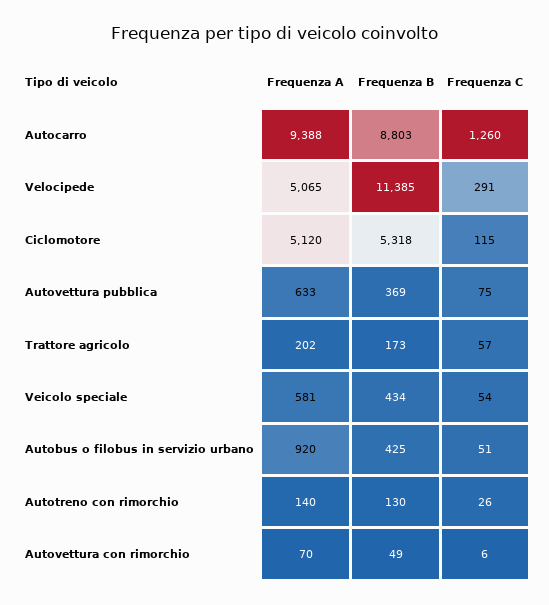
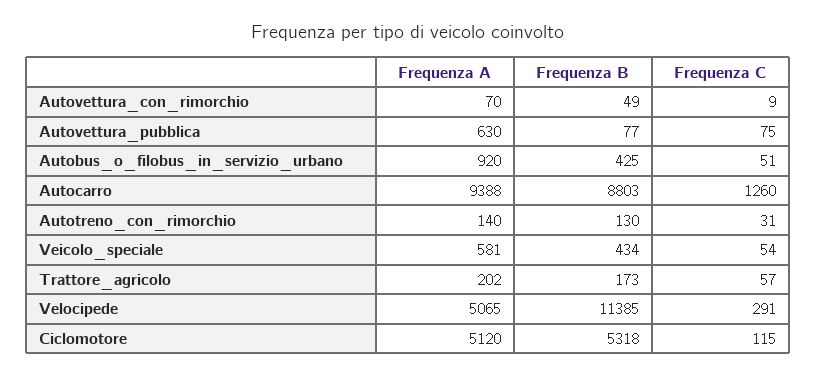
  {
    "Frequenza A": {
      "Autocarro": 9388,
      "Velocipede": 5065,
      "Ciclomotore": 5120,
-     "Autovettura pubblica": 633,
+     "Autovettura pubblica": 630,
      "Trattore agricolo": 202,
      "Veicolo speciale": 581,
      "Autobus o filobus in servizio urbano": 920,
      "Autotreno con rimorchio": 140,
      "Autovettura con rimorchio": 70
    },
    "Frequenza B": {
      "Autocarro": 8803,
      "Velocipede": 11385,
      "Ciclomotore": 5318,
-     "Autovettura pubblica": 369,
+     "Autovettura pubblica": 77,
      "Trattore agricolo": 173,
      "Veicolo speciale": 434,
      "Autobus o filobus in servizio urbano": 425,
      "Autotreno con rimorchio": 130,
      "Autovettura con rimorchio": 49
    },
    "Frequenza C": {
      "Autocarro": 1260,
      "Velocipede": 291,
      "Ciclomotore": 115,
      "Autovettura pubblica": 75,
      "Trattore agricolo": 57,
      "Veicolo speciale": 54,
      "Autobus o filobus in servizio urbano": 51,
-     "Autotreno con rimorchio": 26,
+     "Autotreno con rimorchio": 31,
-     "Autovettura con rimorchio": 6
+     "Autovettura con rimorchio": 9
    }
  }

